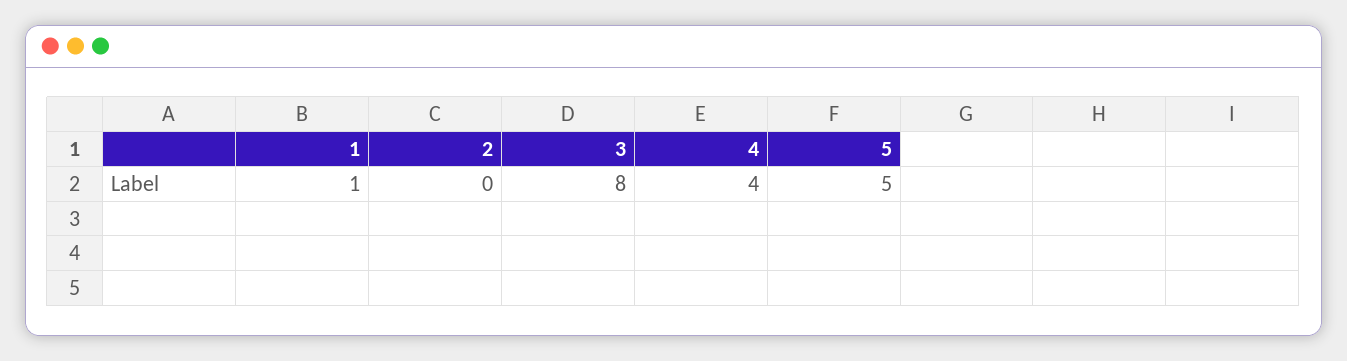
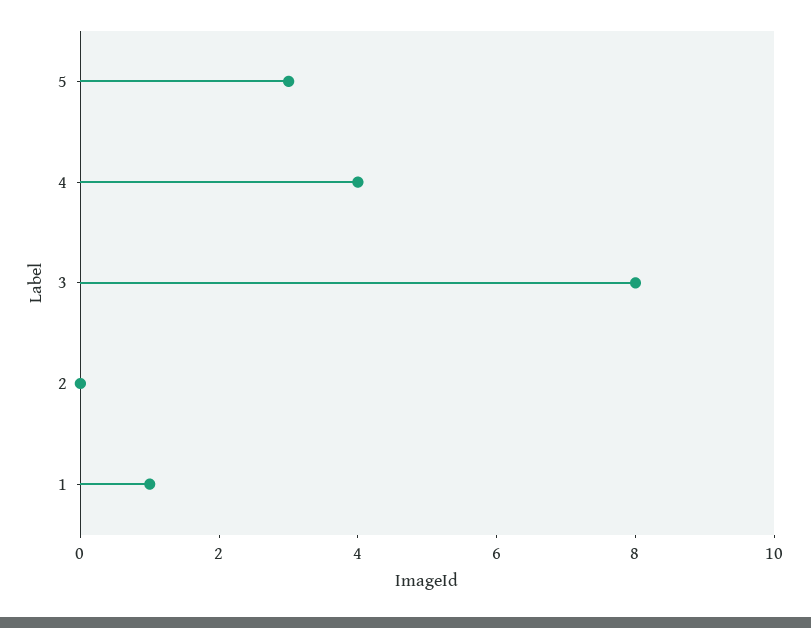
  {
    "1": 1,
    "2": 0,
    "3": 8,
    "4": 4,
-   "5": 5
+   "5": 3
  }

